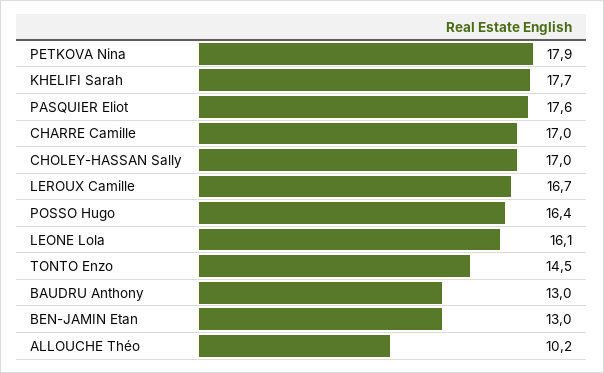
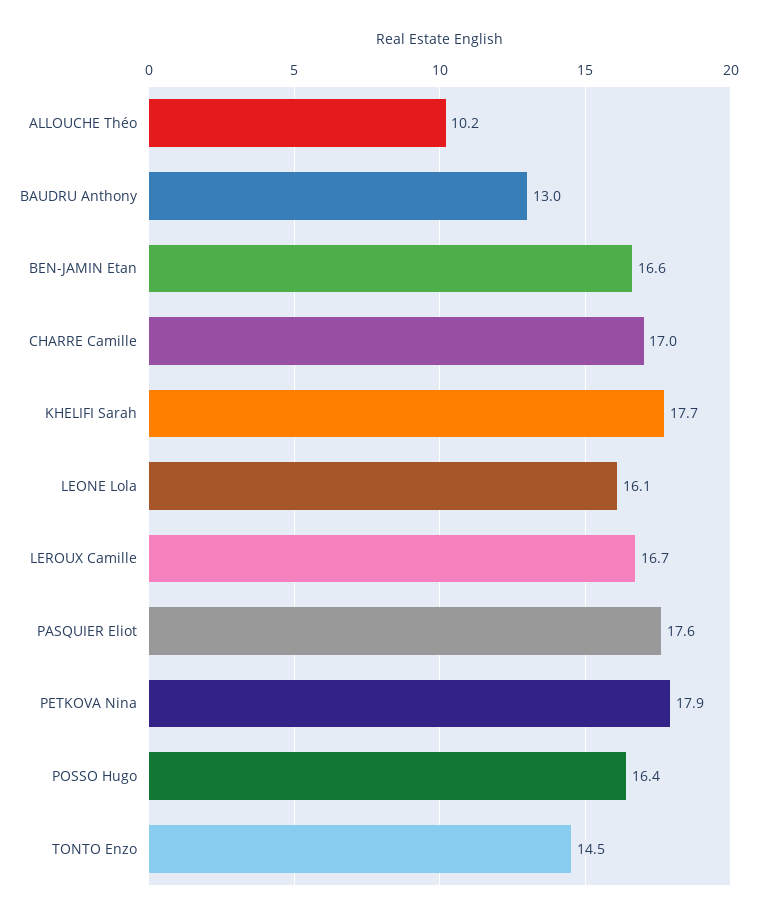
  {
    "PETKOVA Nina": 17.9,
    "KHELIFI Sarah": 17.7,
    "PASQUIER Eliot": 17.6,
    "CHARRE Camille": 17,
-   "CHOLEY-HASSAN Sally": 17,
    "LEROUX Camille": 16.7,
    "POSSO Hugo": 16.4,
    "LEONE Lola": 16.1,
    "TONTO Enzo": 14.5,
    "BAUDRU Anthony": 13,
-   "BEN-JAMIN Etan": 13,
+   "BEN-JAMIN Etan": 16.6,
    "ALLOUCHE Théo": 10.2
  }

